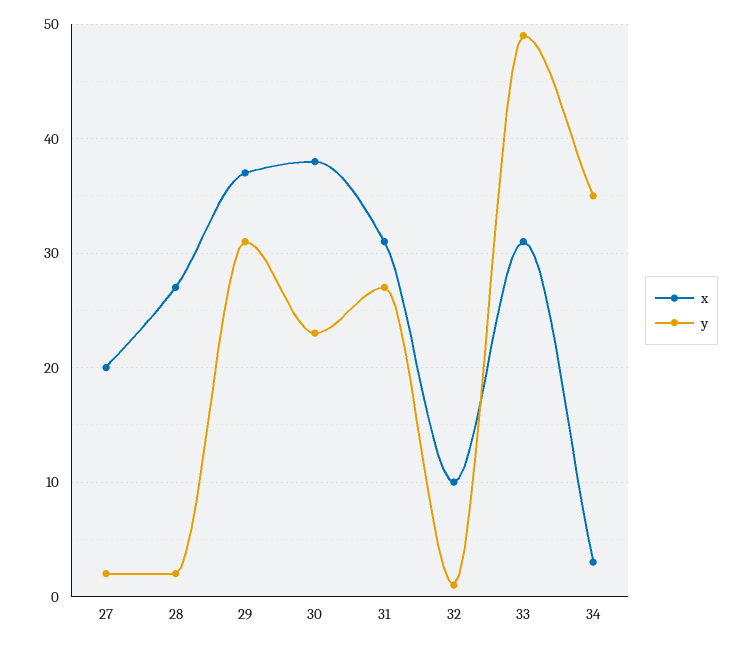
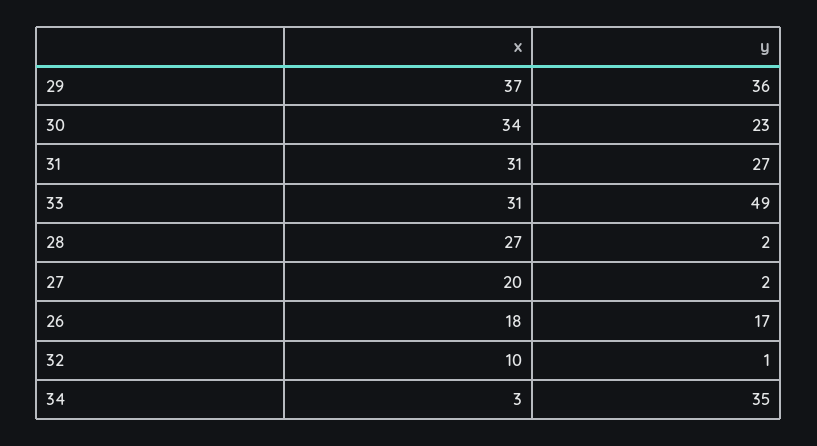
  {
    "x": {
      "27": 20,
      "28": 27,
      "29": 37,
-     "30": 38,
+     "30": 34,
      "31": 31,
      "32": 10,
      "33": 31,
-     "34": 3
+     "34": 3,
+     "26": 18
    },
    "y": {
      "27": 2,
      "28": 2,
-     "29": 31,
+     "29": 36,
      "30": 23,
      "31": 27,
      "32": 1,
      "33": 49,
-     "34": 35
+     "34": 35,
+     "26": 17
    }
  }

